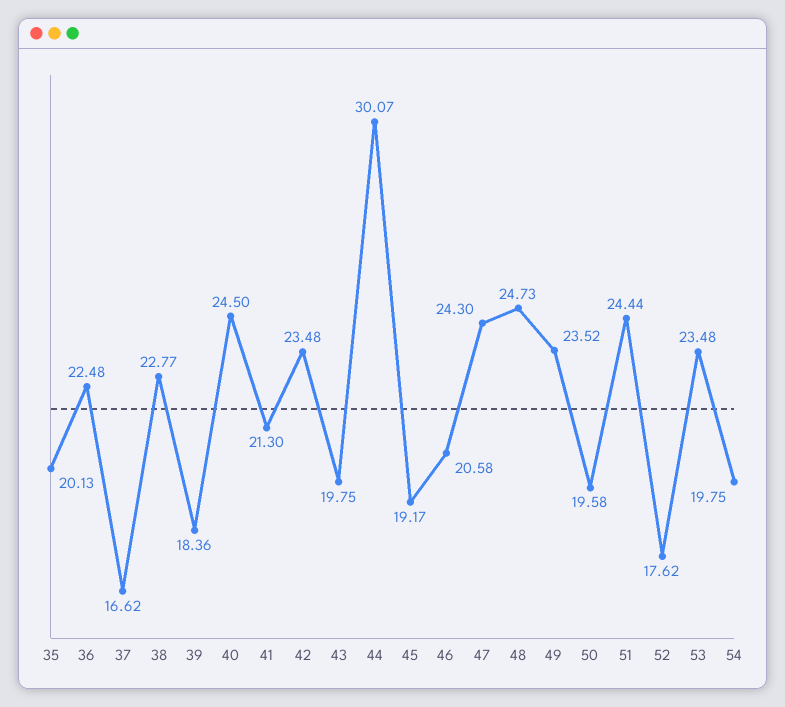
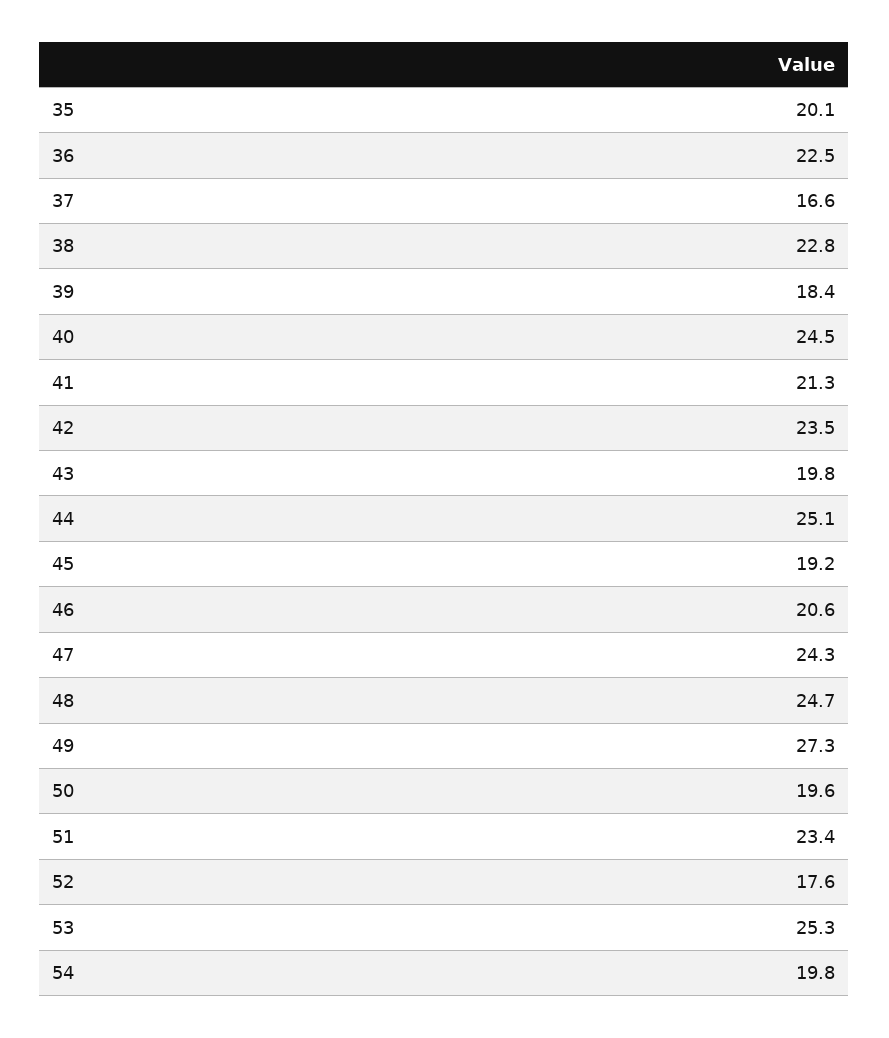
  {
    "35": 20.13,
    "36": 22.48,
    "37": 16.62,
    "38": 22.77,
    "39": 18.36,
    "40": 24.5,
    "41": 21.3,
    "42": 23.48,
    "43": 19.75,
-   "44": 30.07,
+   "44": 25.1,
    "45": 19.17,
    "46": 20.58,
    "47": 24.3,
    "48": 24.73,
-   "49": 23.52,
+   "49": 27.3,
    "50": 19.58,
-   "51": 24.44,
+   "51": 23.4,
    "52": 17.62,
-   "53": 23.48,
+   "53": 25.3,
    "54": 19.75
  }

